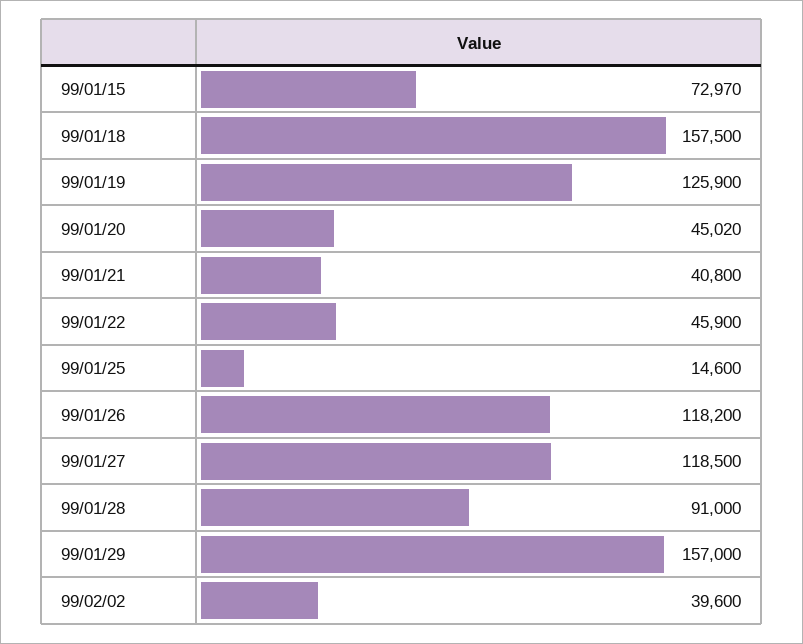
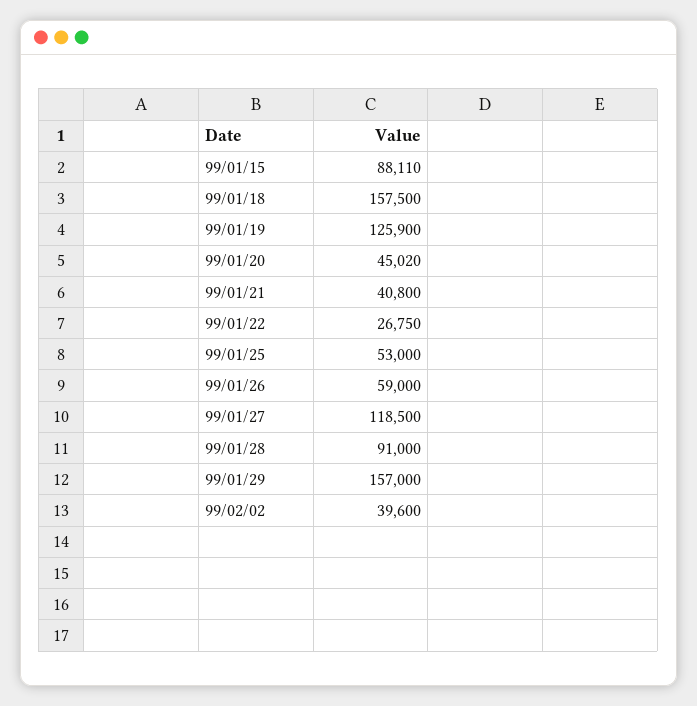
  {
-   "99/01/15": 72970,
+   "99/01/15": 88110,
    "99/01/18": 157500,
    "99/01/19": 125900,
    "99/01/20": 45020,
    "99/01/21": 40800,
-   "99/01/22": 45900,
+   "99/01/22": 26750,
-   "99/01/25": 14600,
+   "99/01/25": 53000,
-   "99/01/26": 118200,
+   "99/01/26": 59000,
    "99/01/27": 118500,
    "99/01/28": 91000,
    "99/01/29": 157000,
    "99/02/02": 39600
  }

